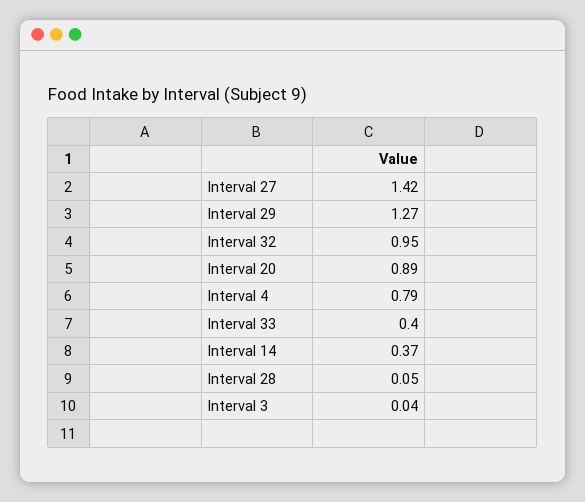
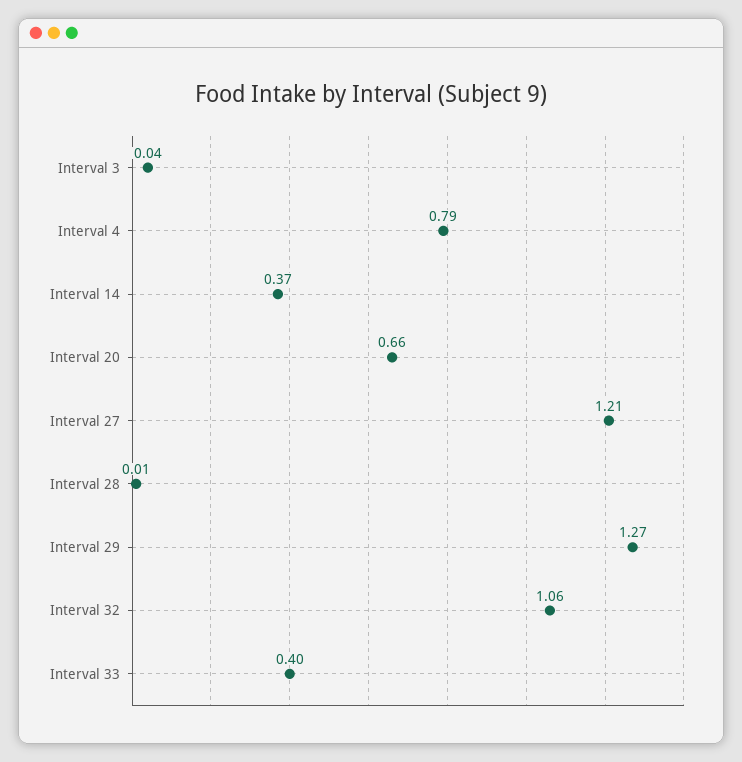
  {
-   "Interval 27": 1.42,
+   "Interval 27": 1.21,
    "Interval 29": 1.27,
-   "Interval 32": 0.95,
+   "Interval 32": 1.06,
-   "Interval 20": 0.89,
+   "Interval 20": 0.66,
    "Interval 4": 0.79,
    "Interval 33": 0.4,
    "Interval 14": 0.37,
-   "Interval 28": 0.05,
+   "Interval 28": 0.01,
    "Interval 3": 0.04
  }

